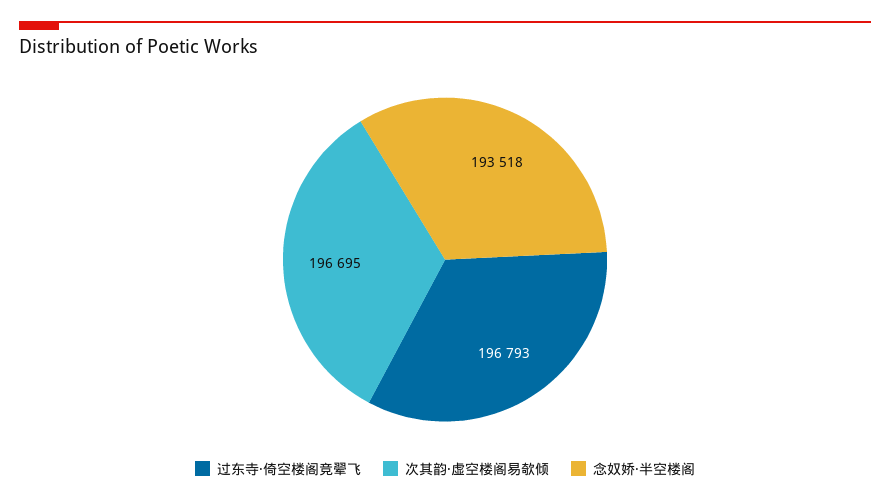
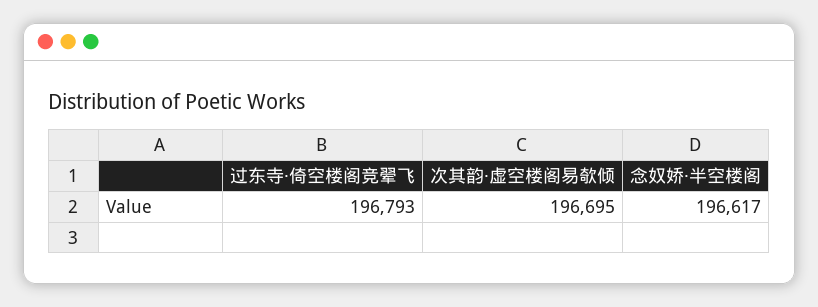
  {
    "过东寺·倚空楼阁竞翚飞": 196793,
    "次其韵·虚空楼阁易欹倾": 196695,
-   "念奴娇·半空楼阁": 193518
+   "念奴娇·半空楼阁": 196617
  }

